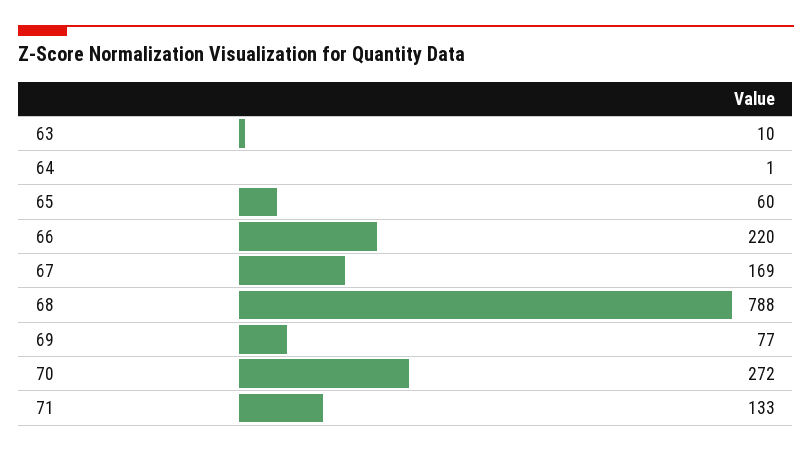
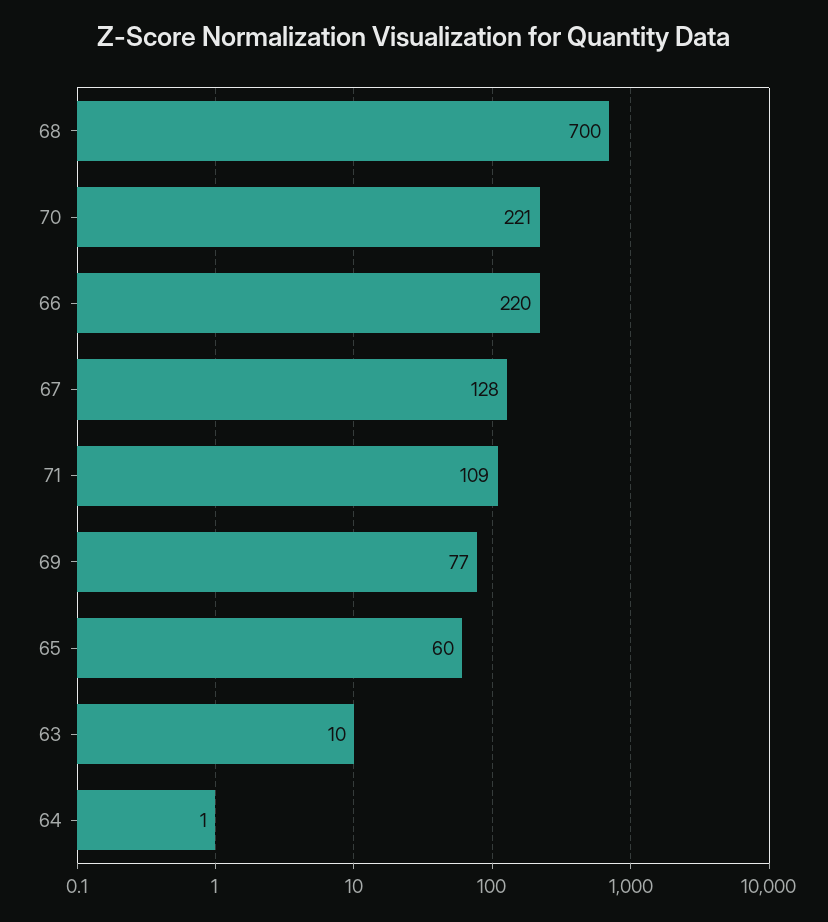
  {
    "63": 10,
    "64": 1,
    "65": 60,
    "66": 220,
-   "67": 169,
+   "67": 128,
-   "68": 788,
+   "68": 700,
    "69": 77,
-   "70": 272,
+   "70": 221,
-   "71": 133
+   "71": 109
  }

